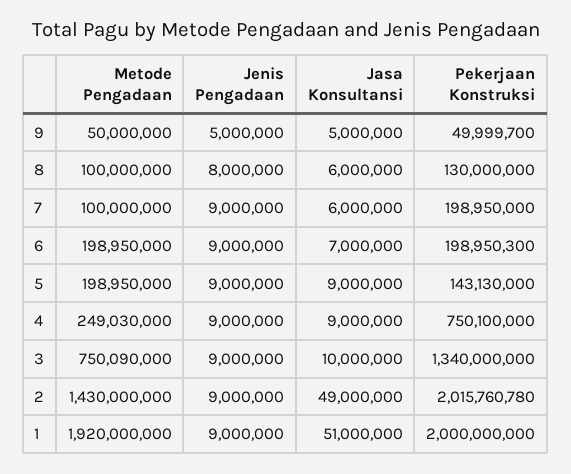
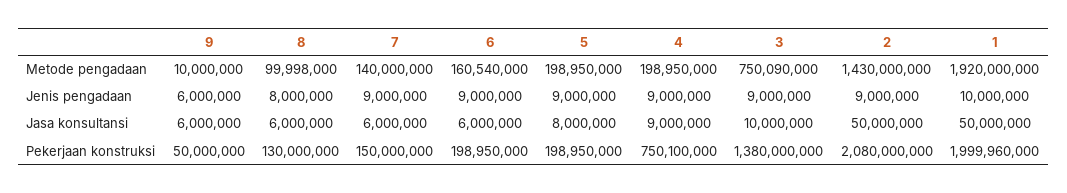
  {
    "Metode Pengadaan": {
-     "9": 50000000,
+     "9": 10000000,
-     "8": 100000000,
+     "8": 99998000,
-     "7": 100000000,
+     "7": 140000000,
-     "6": 198950000,
+     "6": 160540000,
      "5": 198950000,
-     "4": 249030000,
+     "4": 198950000,
      "3": 750090000,
      "2": 1430000000,
      "1": 1920000000
    },
    "Jenis Pengadaan": {
-     "9": 5000000,
+     "9": 6000000,
      "8": 8000000,
      "7": 9000000,
      "6": 9000000,
      "5": 9000000,
      "4": 9000000,
      "3": 9000000,
      "2": 9000000,
-     "1": 9000000
+     "1": 10000000
    },
    "Jasa Konsultansi": {
-     "9": 5000000,
+     "9": 6000000,
      "8": 6000000,
      "7": 6000000,
-     "6": 7000000,
+     "6": 6000000,
-     "5": 9000000,
+     "5": 8000000,
      "4": 9000000,
      "3": 10000000,
-     "2": 49000000,
+     "2": 50000000,
-     "1": 51000000
+     "1": 50000000
    },
    "Pekerjaan Konstruksi": {
-     "9": 49999700,
+     "9": 50000000,
      "8": 130000000,
-     "7": 198950000,
+     "7": 150000000,
-     "6": 198950300,
+     "6": 198950000,
-     "5": 143130000,
+     "5": 198950000,
      "4": 750100000,
-     "3": 1340000000,
+     "3": 1380000000,
-     "2": 2015760780,
+     "2": 2080000000,
-     "1": 2000000000
+     "1": 1999960000
    }
  }

